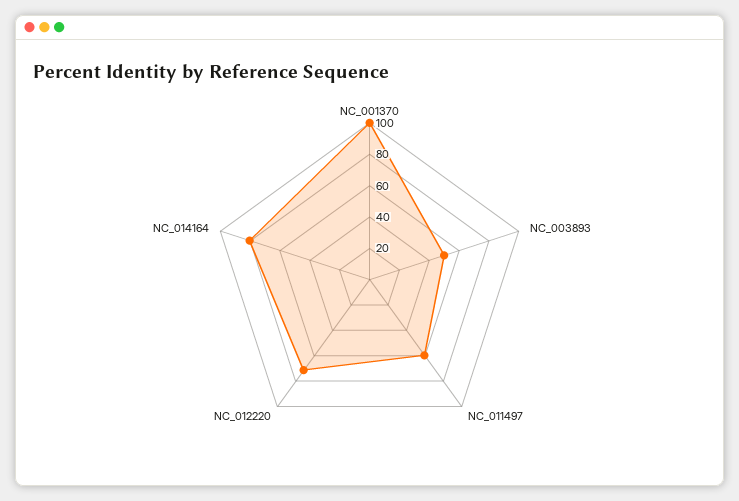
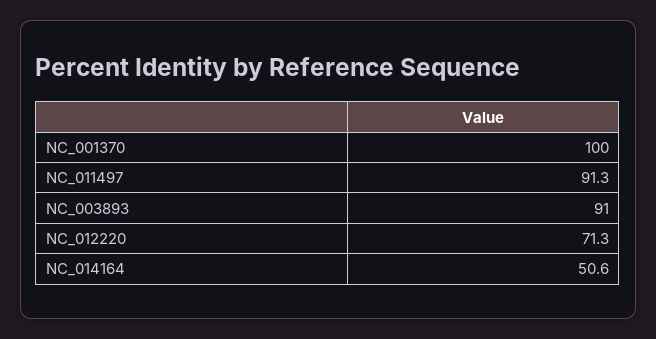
  {
    "NC_001370": 100,
-   "NC_003893": 50,
+   "NC_003893": 91,
-   "NC_011497": 60,
+   "NC_011497": 91.3,
    "NC_012220": 71.3,
-   "NC_014164": 80
+   "NC_014164": 50.6
  }

